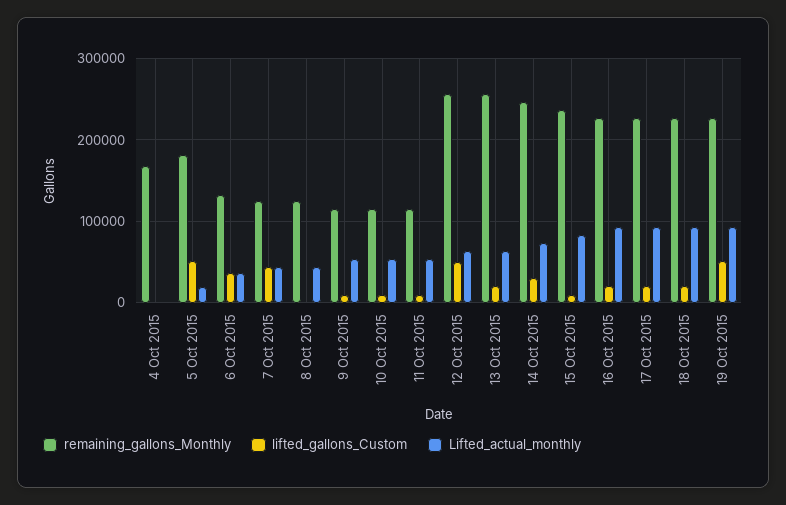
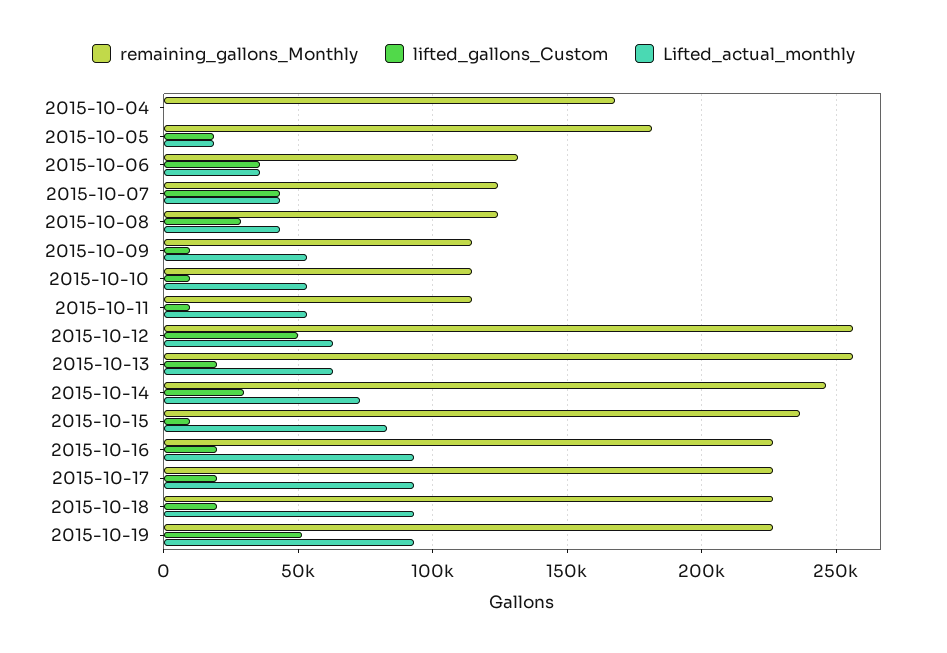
  {
    "remaining_gallons_Monthly": {
      "4 Oct 2015": 170000,
      "5 Oct 2015": 180000,
      "6 Oct 2015": 130000,
      "7 Oct 2015": 125000,
      "8 Oct 2015": 125000,
      "9 Oct 2015": 115000,
      "10 Oct 2015": 115000,
      "11 Oct 2015": 115000,
      "12 Oct 2015": 255000,
      "13 Oct 2015": 255000,
      "14 Oct 2015": 245000,
      "15 Oct 2015": 235000,
      "16 Oct 2015": 225000,
      "17 Oct 2015": 225000,
      "18 Oct 2015": 225000,
      "19 Oct 2015": 225000
    },
    "lifted_gallons_Custom": {
      "4 Oct 2015": 0,
-     "5 Oct 2015": 50000,
+     "5 Oct 2015": 20000,
      "6 Oct 2015": 35000,
      "7 Oct 2015": 45000,
-     "8 Oct 2015": 0,
+     "8 Oct 2015": 30000,
      "9 Oct 2015": 10000,
      "10 Oct 2015": 10000,
      "11 Oct 2015": 10000,
      "12 Oct 2015": 50000,
      "13 Oct 2015": 20000,
      "14 Oct 2015": 30000,
      "15 Oct 2015": 10000,
      "16 Oct 2015": 20000,
      "17 Oct 2015": 20000,
      "18 Oct 2015": 20000,
      "19 Oct 2015": 50000
    },
    "Lifted_actual_monthly": {
      "4 Oct 2015": 0,
      "5 Oct 2015": 20000,
      "6 Oct 2015": 35000,
      "7 Oct 2015": 45000,
      "8 Oct 2015": 45000,
      "9 Oct 2015": 55000,
      "10 Oct 2015": 55000,
      "11 Oct 2015": 55000,
      "12 Oct 2015": 65000,
      "13 Oct 2015": 65000,
      "14 Oct 2015": 75000,
      "15 Oct 2015": 85000,
      "16 Oct 2015": 95000,
      "17 Oct 2015": 95000,
      "18 Oct 2015": 95000,
      "19 Oct 2015": 95000
    }
  }

